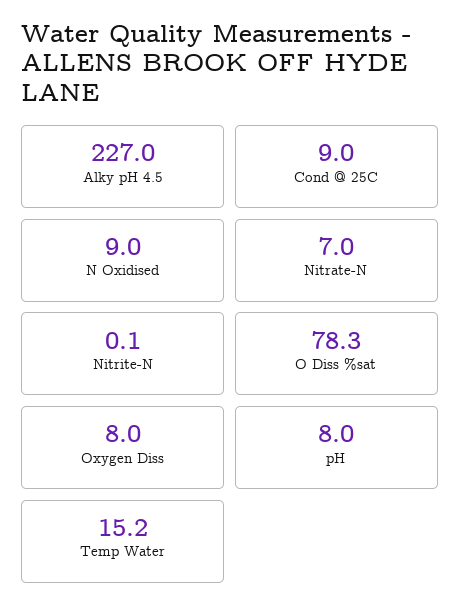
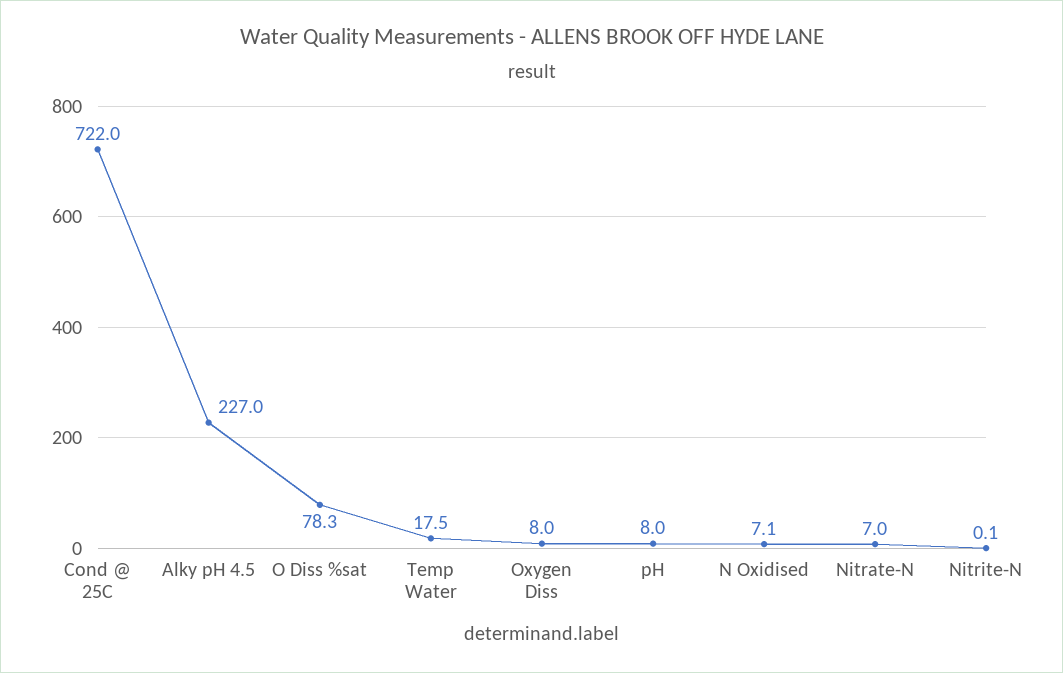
  {
    "Alky pH 4.5": 227,
-   "Cond @ 25C": 9,
+   "Cond @ 25C": 722,
-   "N Oxidised": 9,
+   "N Oxidised": 7.1,
    "Nitrate-N": 7,
    "Nitrite-N": 0.1,
    "O Diss %sat": 78.3,
    "Oxygen Diss": 8,
    "pH": 8,
-   "Temp Water": 15.2
+   "Temp Water": 17.5
  }

